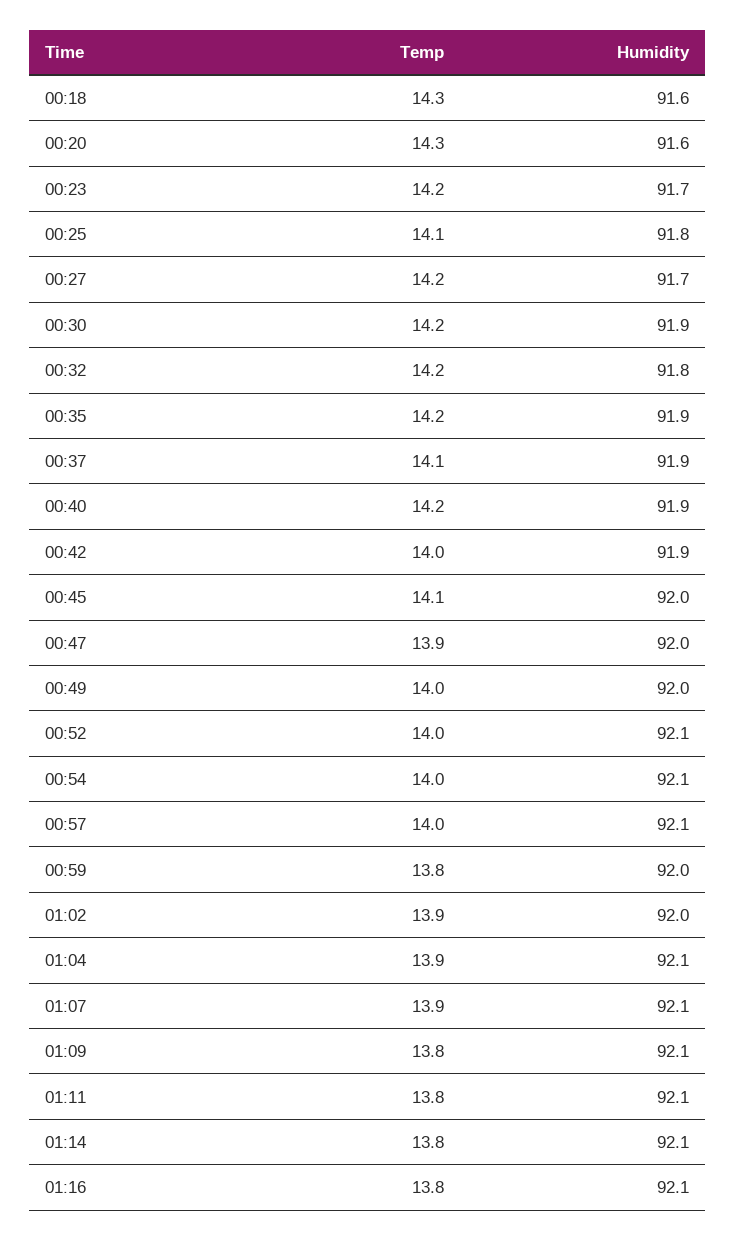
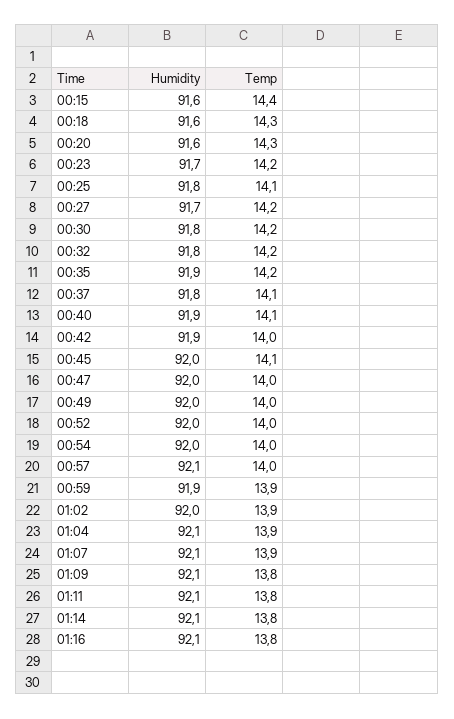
  {
    "Temp": {
      "00:18": 14.3,
      "00:20": 14.3,
      "00:23": 14.2,
      "00:25": 14.1,
      "00:27": 14.2,
      "00:30": 14.2,
      "00:32": 14.2,
      "00:35": 14.2,
      "00:37": 14.1,
-     "00:40": 14.2,
+     "00:40": 14.1,
      "00:42": 14,
      "00:45": 14.1,
-     "00:47": 13.9,
+     "00:47": 14,
      "00:49": 14,
      "00:52": 14,
      "00:54": 14,
      "00:57": 14,
-     "00:59": 13.8,
+     "00:59": 13.9,
      "01:02": 13.9,
      "01:04": 13.9,
      "01:07": 13.9,
      "01:09": 13.8,
      "01:11": 13.8,
      "01:14": 13.8,
-     "01:16": 13.8
+     "01:16": 13.8,
+     "00:15": 14.4
    },
    "Humidity": {
      "00:18": 91.6,
      "00:20": 91.6,
      "00:23": 91.7,
      "00:25": 91.8,
      "00:27": 91.7,
-     "00:30": 91.9,
+     "00:30": 91.8,
      "00:32": 91.8,
      "00:35": 91.9,
-     "00:37": 91.9,
+     "00:37": 91.8,
      "00:40": 91.9,
      "00:42": 91.9,
      "00:45": 92,
      "00:47": 92,
      "00:49": 92,
-     "00:52": 92.1,
+     "00:52": 92,
-     "00:54": 92.1,
+     "00:54": 92,
      "00:57": 92.1,
-     "00:59": 92,
+     "00:59": 91.9,
      "01:02": 92,
      "01:04": 92.1,
      "01:07": 92.1,
      "01:09": 92.1,
      "01:11": 92.1,
      "01:14": 92.1,
-     "01:16": 92.1
+     "01:16": 92.1,
+     "00:15": 91.6
    }
  }

